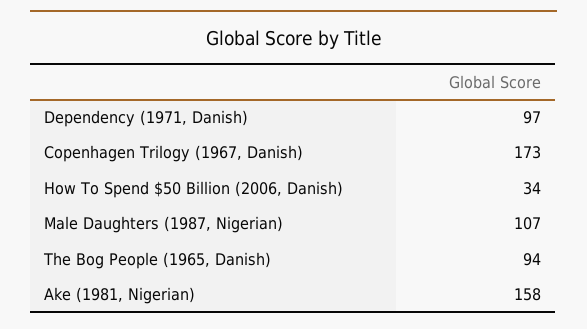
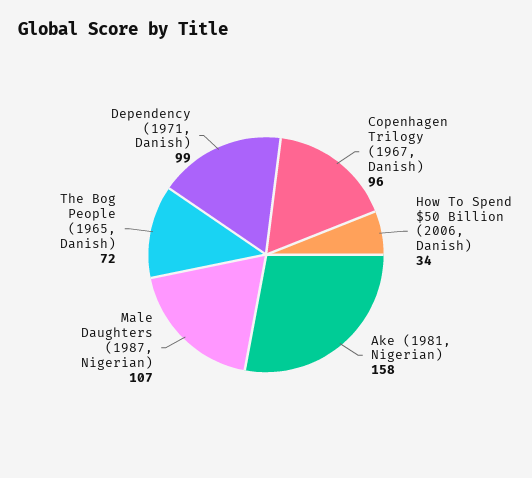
  {
-   "Dependency (1971, Danish)": 97,
+   "Dependency (1971, Danish)": 99,
-   "Copenhagen Trilogy (1967, Danish)": 173,
+   "Copenhagen Trilogy (1967, Danish)": 96,
    "How To Spend $50 Billion (2006, Danish)": 34,
    "Male Daughters (1987, Nigerian)": 107,
-   "The Bog People (1965, Danish)": 94,
+   "The Bog People (1965, Danish)": 72,
    "Ake (1981, Nigerian)": 158
  }

